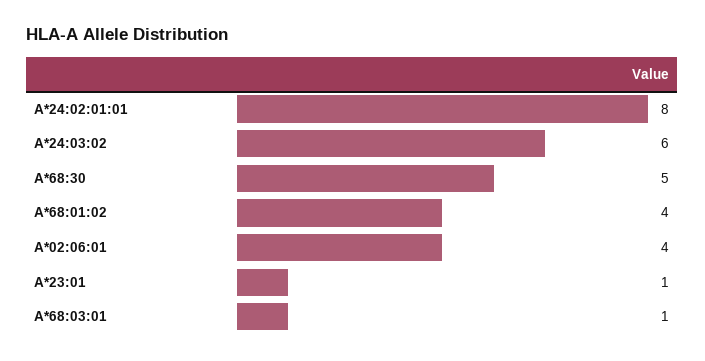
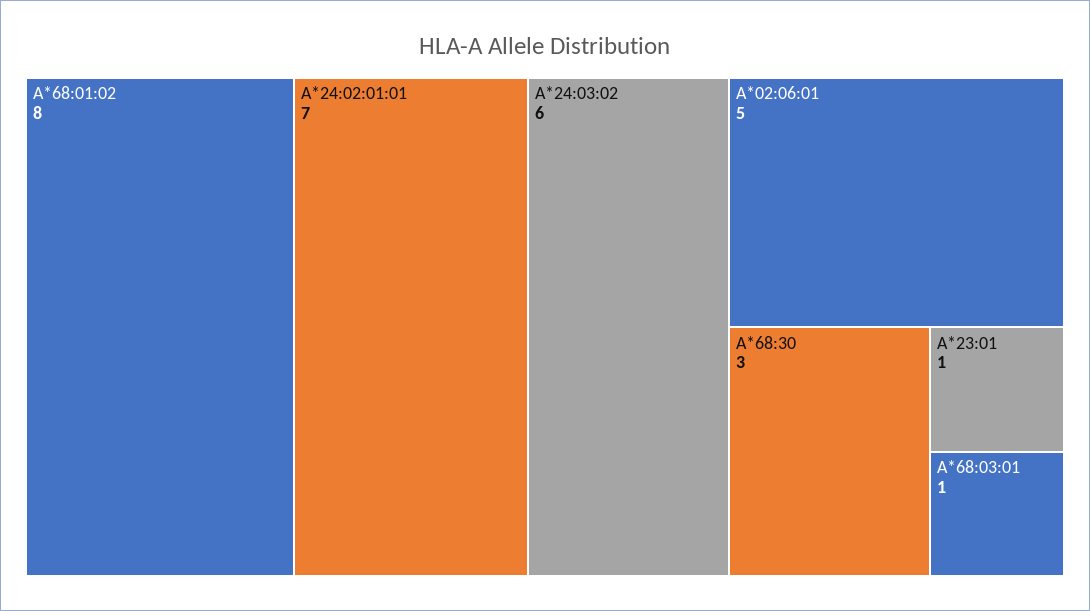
  {
-   "A*24:02:01:01": 8,
+   "A*24:02:01:01": 7,
    "A*24:03:02": 6,
-   "A*68:30": 5,
+   "A*68:30": 3,
-   "A*68:01:02": 4,
+   "A*68:01:02": 8,
-   "A*02:06:01": 4,
+   "A*02:06:01": 5,
    "A*23:01": 1,
    "A*68:03:01": 1
  }

